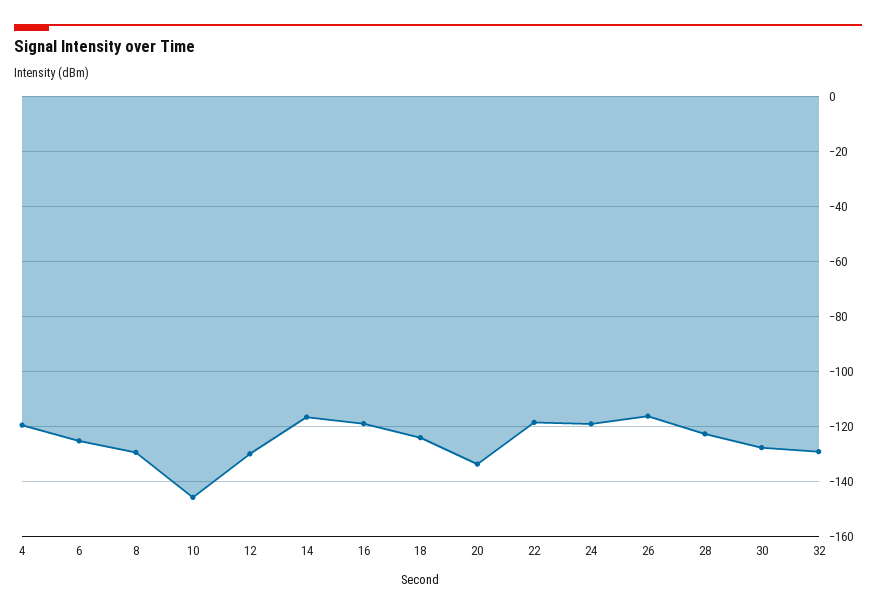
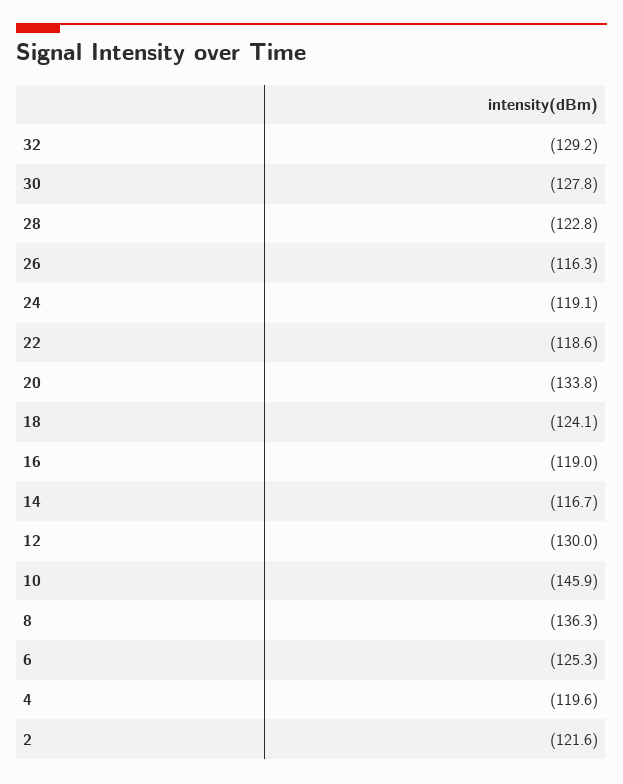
  {
    "4": -119.6,
    "6": -125.3,
-   "8": -130,
+   "8": -136.3,
    "10": -145.9,
    "12": -130,
    "14": -116.7,
    "16": -119,
    "18": -124.1,
    "20": -133.8,
    "22": -118.6,
    "24": -119.1,
    "26": -116.3,
    "28": -122.8,
    "30": -127.8,
-   "32": -129.2
+   "32": -129.2,
+   "2": -121.6
  }

